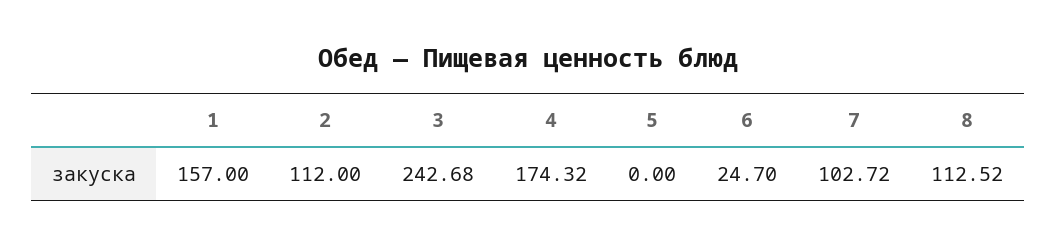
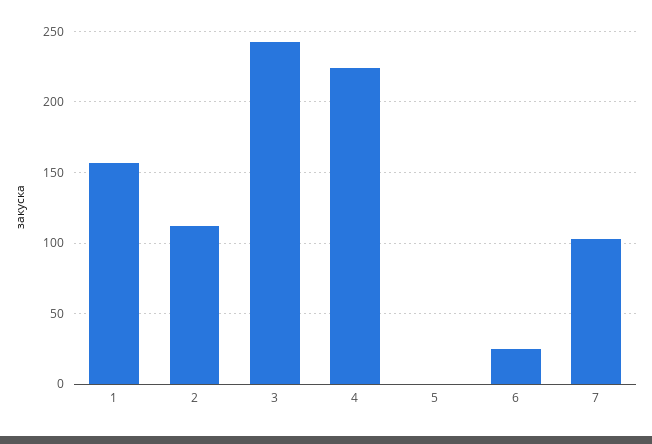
  {
    "1": 157,
    "2": 112,
    "3": 242.68,
-   "4": 174.32,
+   "4": 225,
    "5": 0,
    "6": 24.7,
-   "7": 102.72,
+   "7": 102.72
-   "8": 112.52
  }

